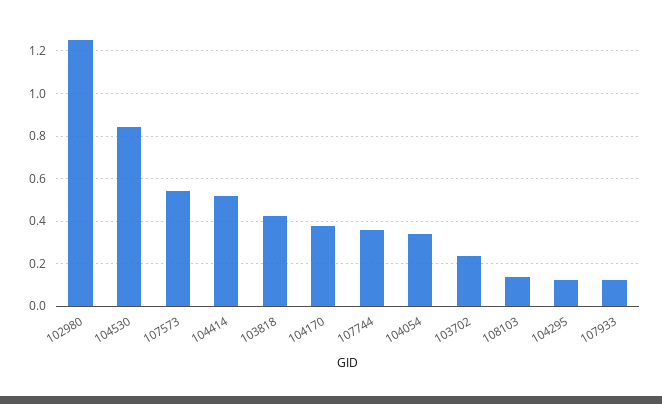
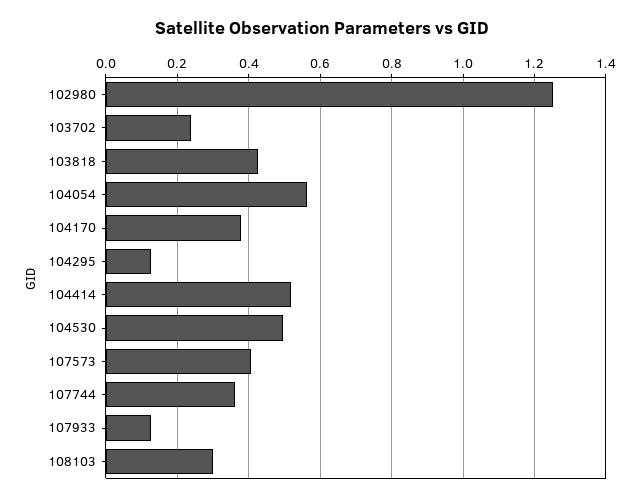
  {
    "102980": 1.26,
-   "104530": 0.85,
+   "104530": 0.5,
-   "107573": 0.55,
+   "107573": 0.4,
    "104414": 0.52,
    "103818": 0.42,
    "104170": 0.38,
    "107744": 0.36,
-   "104054": 0.35,
+   "104054": 0.56,
    "103702": 0.24,
-   "108103": 0.15,
+   "108103": 0.3,
    "104295": 0.12,
    "107933": 0.12
  }

